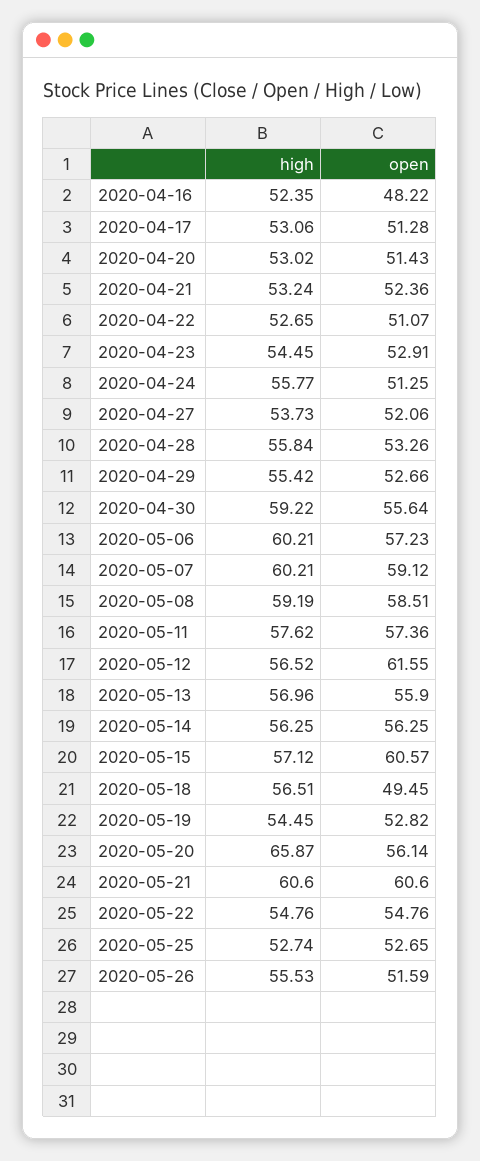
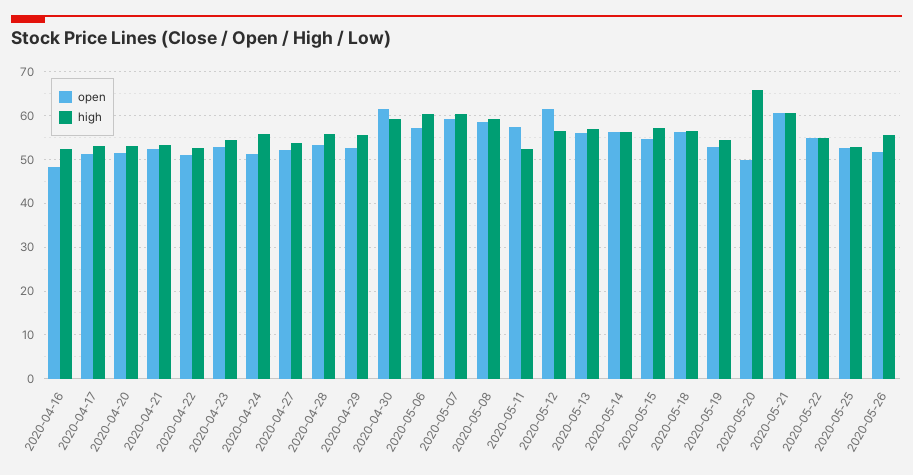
  {
    "high": {
      "2020-04-16": 52.35,
      "2020-04-17": 53.06,
      "2020-04-20": 53.02,
      "2020-04-21": 53.24,
      "2020-04-22": 52.65,
      "2020-04-23": 54.45,
      "2020-04-24": 55.77,
      "2020-04-27": 53.73,
      "2020-04-28": 55.84,
      "2020-04-29": 55.42,
      "2020-04-30": 59.22,
      "2020-05-06": 60.21,
      "2020-05-07": 60.21,
      "2020-05-08": 59.19,
-     "2020-05-11": 57.62,
+     "2020-05-11": 52,
      "2020-05-12": 56.52,
      "2020-05-13": 56.96,
      "2020-05-14": 56.25,
      "2020-05-15": 57.12,
      "2020-05-18": 56.51,
      "2020-05-19": 54.45,
      "2020-05-20": 65.87,
      "2020-05-21": 60.6,
      "2020-05-22": 54.76,
      "2020-05-25": 52.74,
      "2020-05-26": 55.53
    },
    "open": {
      "2020-04-16": 48.22,
      "2020-04-17": 51.28,
      "2020-04-20": 51.43,
      "2020-04-21": 52.36,
      "2020-04-22": 51.07,
      "2020-04-23": 52.91,
      "2020-04-24": 51.25,
      "2020-04-27": 52.06,
      "2020-04-28": 53.26,
      "2020-04-29": 52.66,
-     "2020-04-30": 55.64,
+     "2020-04-30": 62,
      "2020-05-06": 57.23,
      "2020-05-07": 59.12,
      "2020-05-08": 58.51,
      "2020-05-11": 57.36,
      "2020-05-12": 61.55,
      "2020-05-13": 55.9,
      "2020-05-14": 56.25,
-     "2020-05-15": 60.57,
+     "2020-05-15": 54,
-     "2020-05-18": 49.45,
+     "2020-05-18": 56,
      "2020-05-19": 52.82,
-     "2020-05-20": 56.14,
+     "2020-05-20": 50,
      "2020-05-21": 60.6,
      "2020-05-22": 54.76,
      "2020-05-25": 52.65,
      "2020-05-26": 51.59
    }
  }

